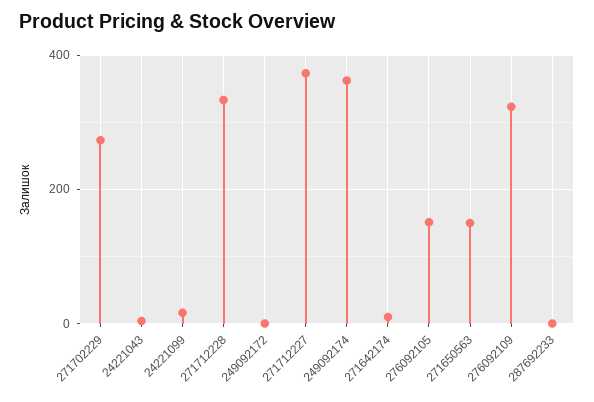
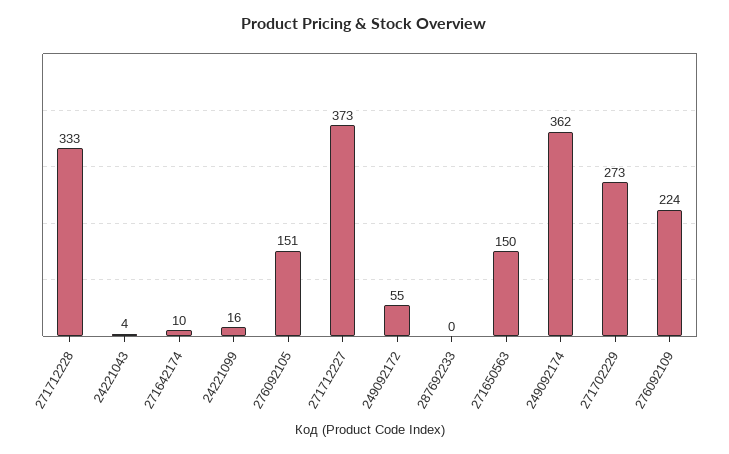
  {
    "271702229": 273,
    "24221043": 4,
    "24221099": 16,
    "271712228": 333,
-   "249092172": 0,
+   "249092172": 55,
    "271712227": 373,
    "249092174": 362,
    "271642174": 10,
    "276092105": 151,
    "271650563": 150,
-   "276092109": 320,
+   "276092109": 224,
    "287692233": 0
  }

